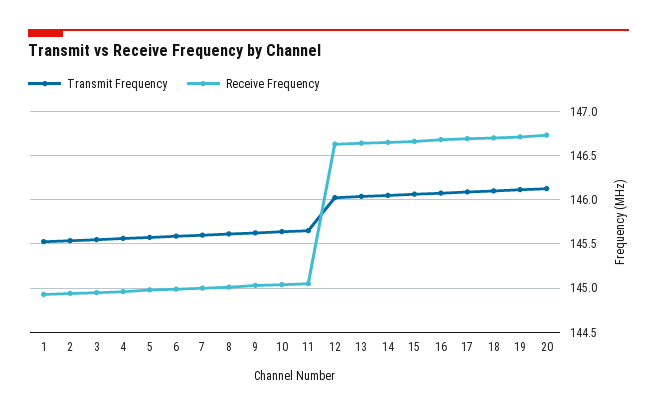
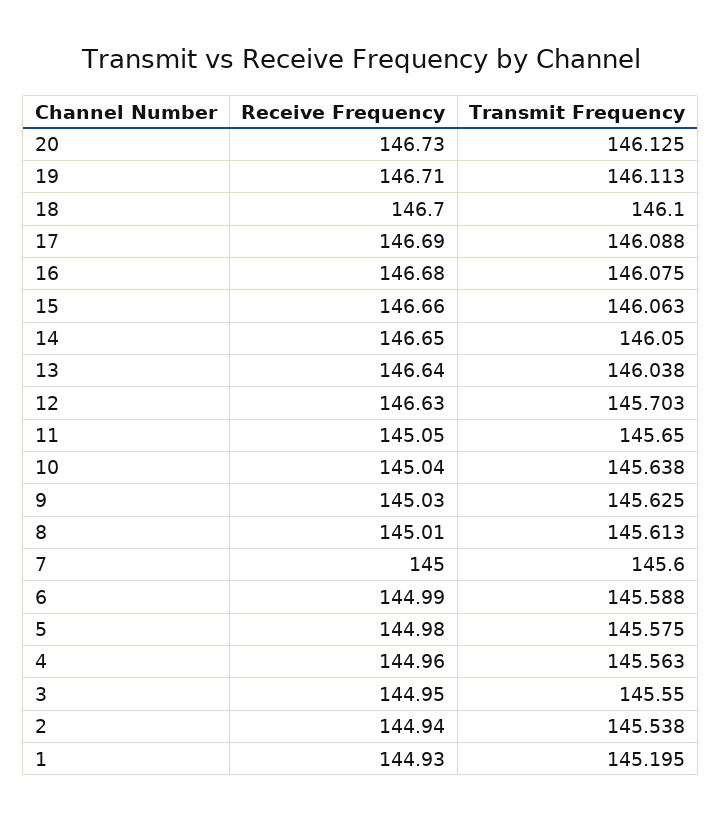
  {
    "Transmit Frequency": {
-     "1": 145.5,
+     "1": 145.195,
      "2": 145.538,
      "3": 145.55,
      "4": 145.563,
      "5": 145.575,
      "6": 145.588,
      "7": 145.6,
      "8": 145.613,
      "9": 145.625,
      "10": 145.638,
      "11": 145.65,
-     "12": 146,
+     "12": 145.703,
      "13": 146.038,
      "14": 146.05,
      "15": 146.063,
      "16": 146.075,
      "17": 146.088,
      "18": 146.1,
      "19": 146.113,
      "20": 146.125
    },
    "Receive Frequency": {
      "1": 144.93,
      "2": 144.94,
      "3": 144.95,
      "4": 144.96,
      "5": 144.98,
      "6": 144.99,
      "7": 145,
      "8": 145.01,
      "9": 145.03,
      "10": 145.04,
      "11": 145.05,
      "12": 146.63,
      "13": 146.64,
      "14": 146.65,
      "15": 146.66,
      "16": 146.68,
      "17": 146.69,
      "18": 146.7,
      "19": 146.71,
      "20": 146.73
    }
  }

